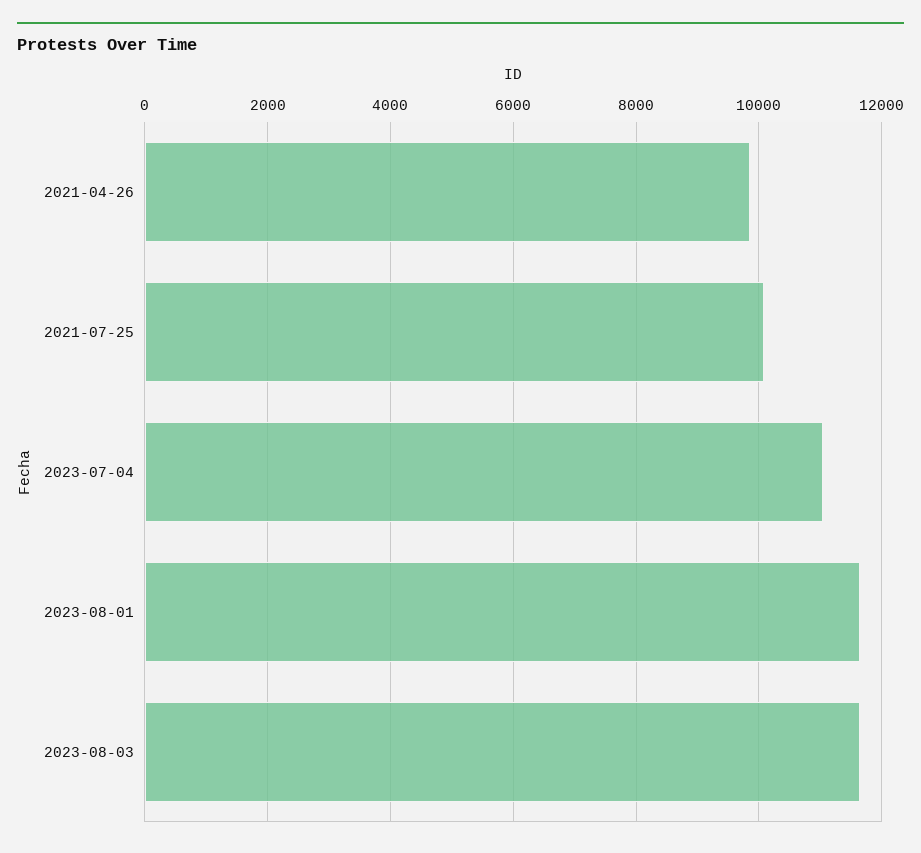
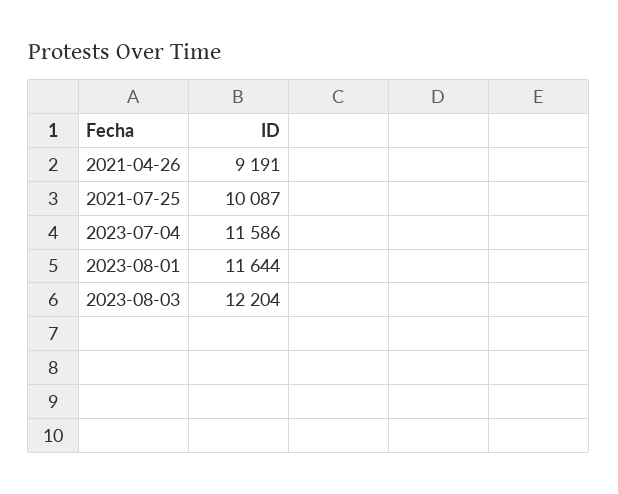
  {
-   "2021-04-26": 9800,
+   "2021-04-26": 9191,
    "2021-07-25": 10087,
-   "2023-07-04": 11000,
+   "2023-07-04": 11586,
    "2023-08-01": 11644,
-   "2023-08-03": 11600
+   "2023-08-03": 12204
  }

